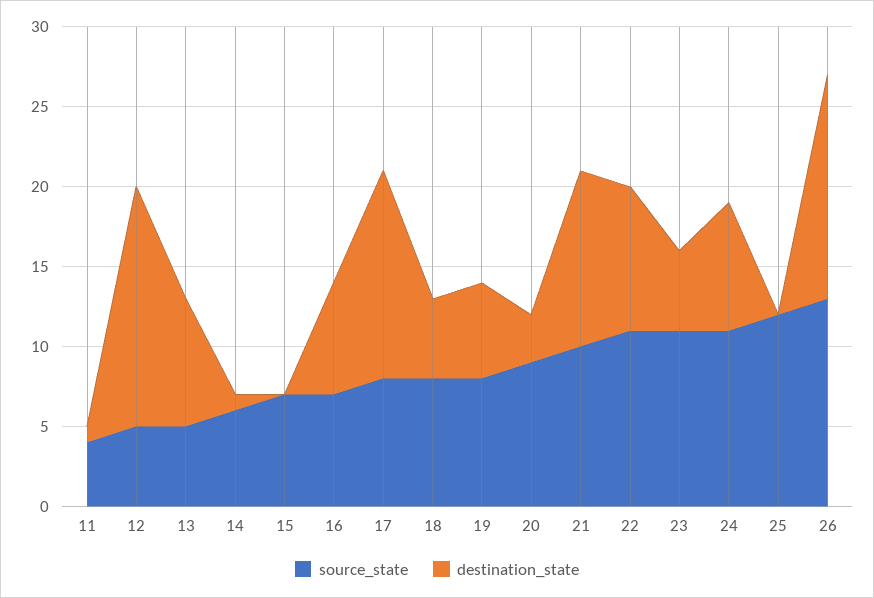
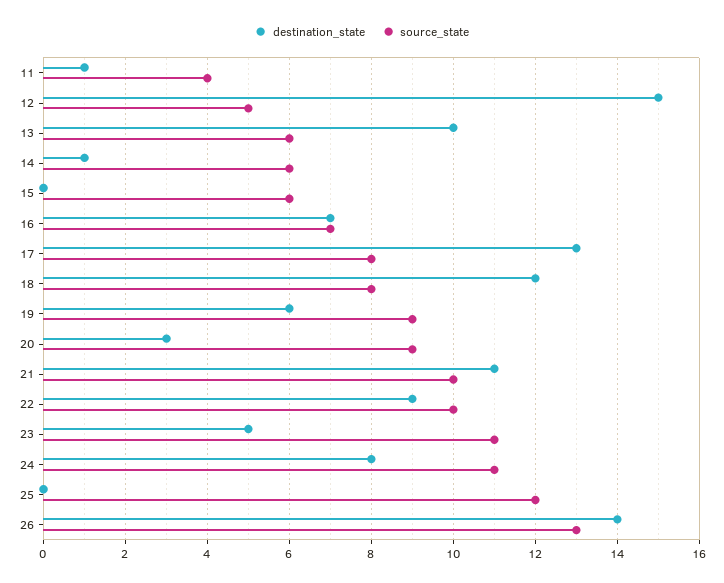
  {
    "source_state": {
      "11": 4,
      "12": 5,
-     "13": 5,
+     "13": 6,
      "14": 6,
-     "15": 7,
+     "15": 6,
      "16": 7,
      "17": 8,
      "18": 8,
-     "19": 8,
+     "19": 9,
      "20": 9,
      "21": 10,
-     "22": 11,
+     "22": 10,
      "23": 11,
      "24": 11,
      "25": 12,
      "26": 13
    },
    "destination_state": {
      "11": 1,
      "12": 15,
-     "13": 8,
+     "13": 10,
      "14": 1,
      "15": 0,
      "16": 7,
      "17": 13,
-     "18": 5,
+     "18": 12,
      "19": 6,
      "20": 3,
      "21": 11,
      "22": 9,
      "23": 5,
      "24": 8,
      "25": 0,
      "26": 14
    }
  }

